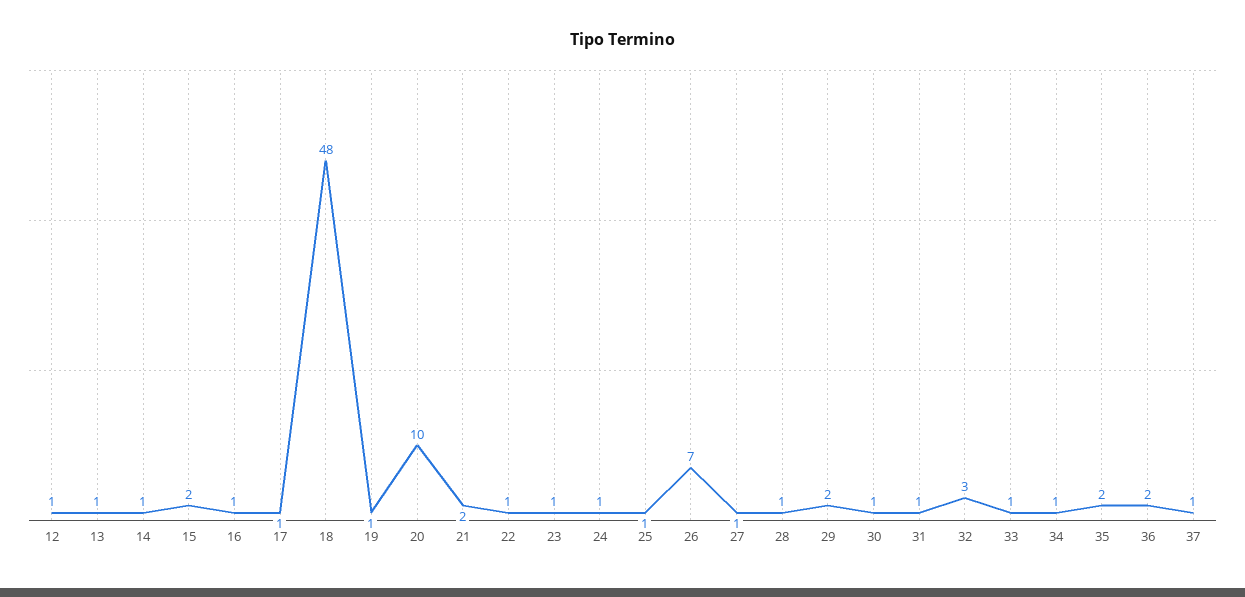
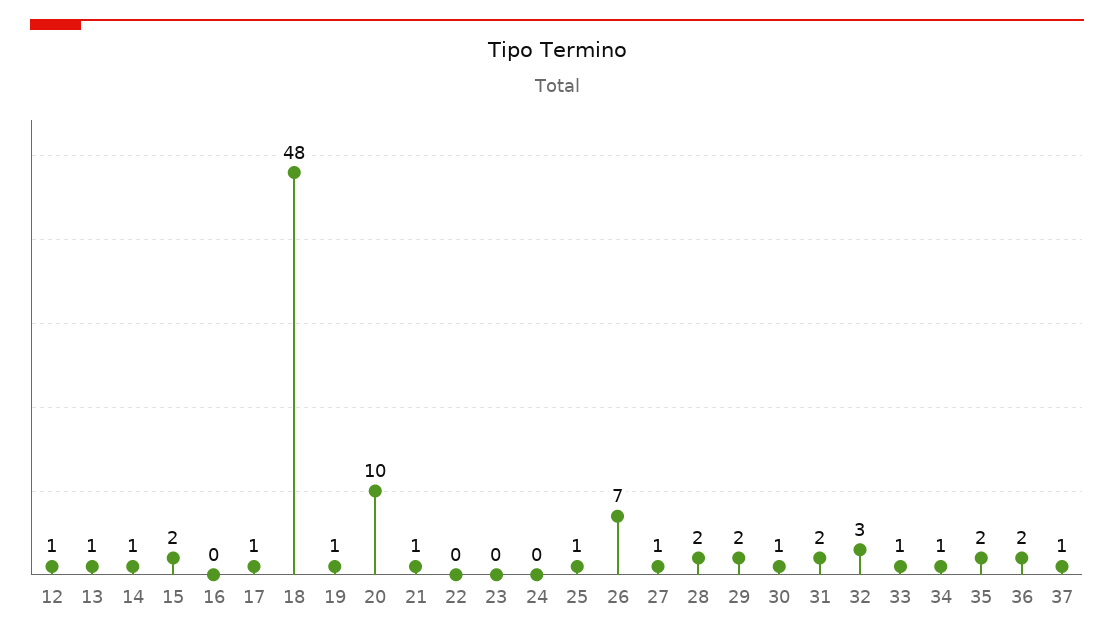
  {
    "12": 1,
    "13": 1,
    "14": 1,
    "15": 2,
-   "16": 1,
+   "16": 0,
    "17": 1,
    "18": 48,
    "19": 1,
    "20": 10,
-   "21": 2,
+   "21": 1,
-   "22": 1,
+   "22": 0,
-   "23": 1,
+   "23": 0,
-   "24": 1,
+   "24": 0,
    "25": 1,
    "26": 7,
    "27": 1,
-   "28": 1,
+   "28": 2,
    "29": 2,
    "30": 1,
-   "31": 1,
+   "31": 2,
    "32": 3,
    "33": 1,
    "34": 1,
    "35": 2,
    "36": 2,
    "37": 1
  }

